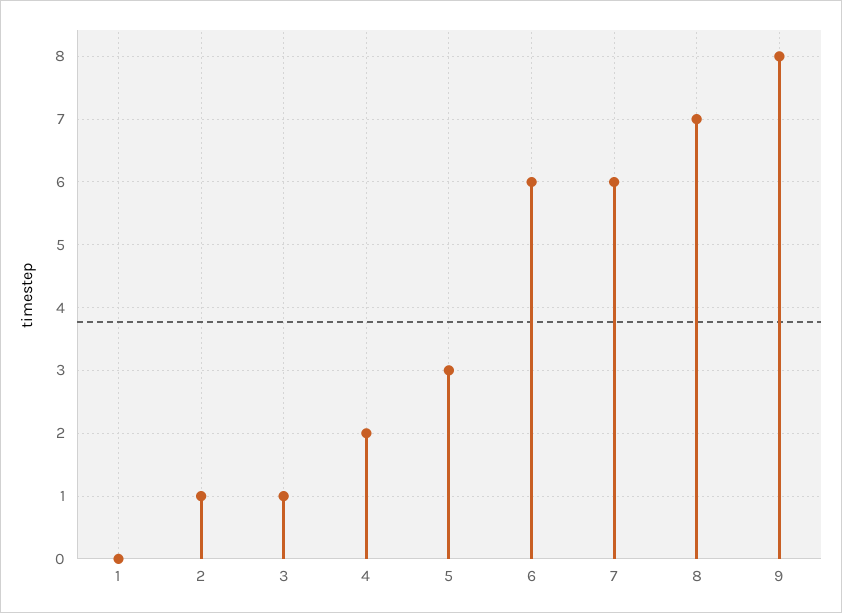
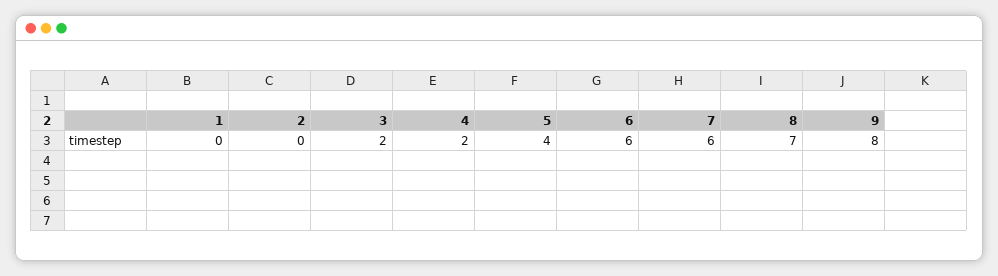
  {
    "1": 0,
-   "2": 1,
+   "2": 0,
-   "3": 1,
+   "3": 2,
    "4": 2,
-   "5": 3,
+   "5": 4,
    "6": 6,
    "7": 6,
    "8": 7,
    "9": 8
  }

